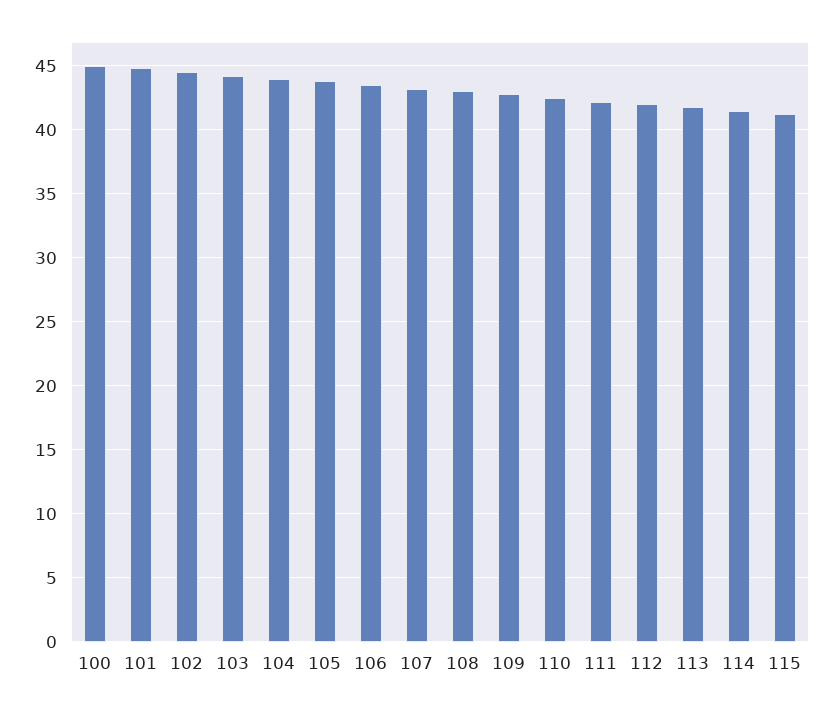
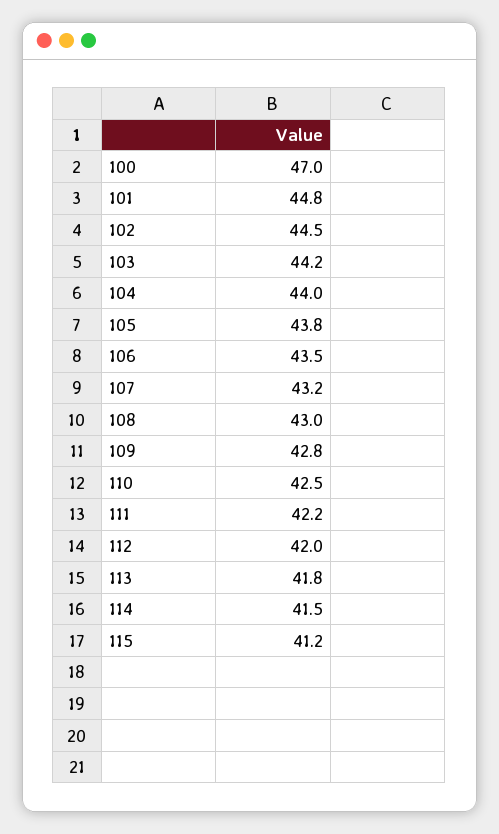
  {
-   "100": 45,
+   "100": 47,
    "101": 44.8,
    "102": 44.5,
    "103": 44.2,
    "104": 44,
    "105": 43.8,
    "106": 43.5,
    "107": 43.2,
    "108": 43,
    "109": 42.8,
    "110": 42.5,
    "111": 42.2,
    "112": 42,
    "113": 41.8,
    "114": 41.5,
    "115": 41.2
  }

